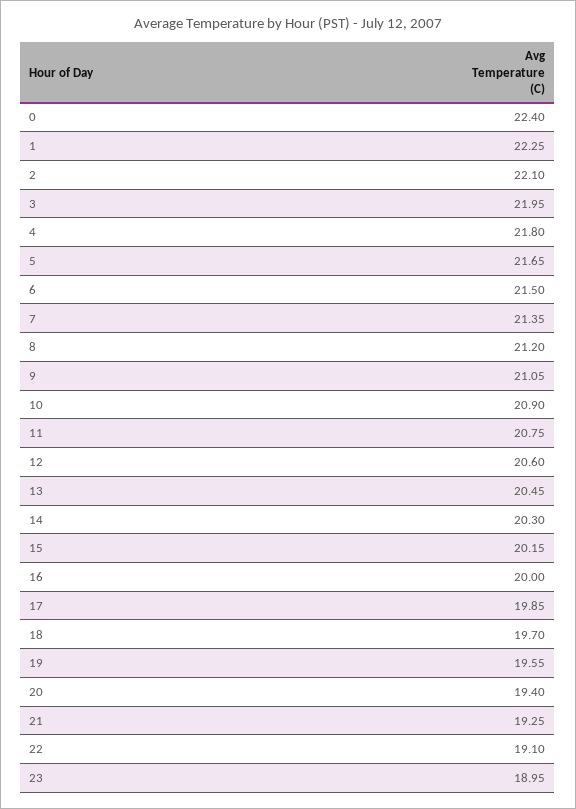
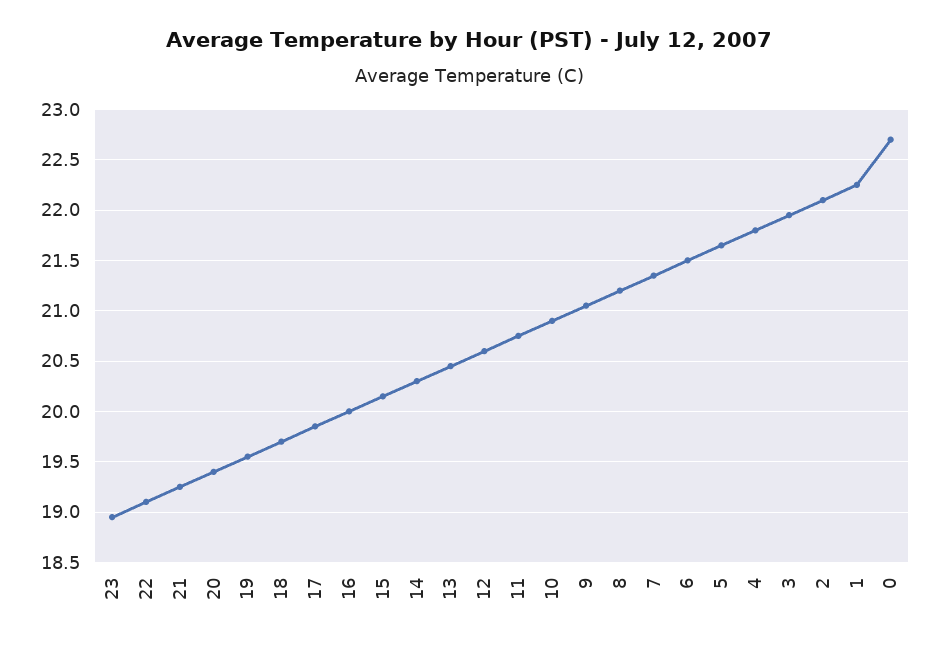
  {
-   "0": 22.4,
+   "0": 22.7,
    "1": 22.25,
    "2": 22.1,
    "3": 21.95,
    "4": 21.8,
    "5": 21.65,
    "6": 21.5,
    "7": 21.35,
    "8": 21.2,
    "9": 21.05,
    "10": 20.9,
    "11": 20.75,
    "12": 20.6,
    "13": 20.45,
    "14": 20.3,
    "15": 20.15,
    "16": 20,
    "17": 19.85,
    "18": 19.7,
    "19": 19.55,
    "20": 19.4,
    "21": 19.25,
    "22": 19.1,
    "23": 18.95
  }

